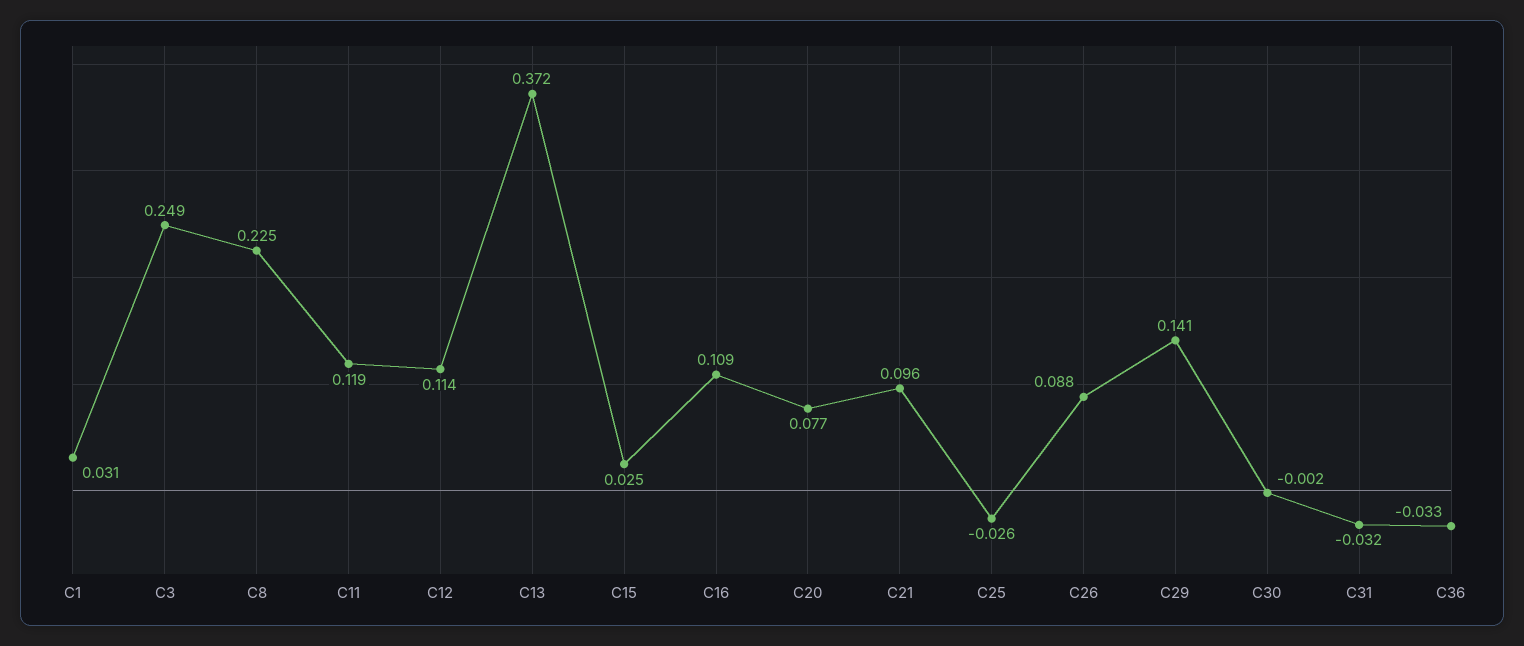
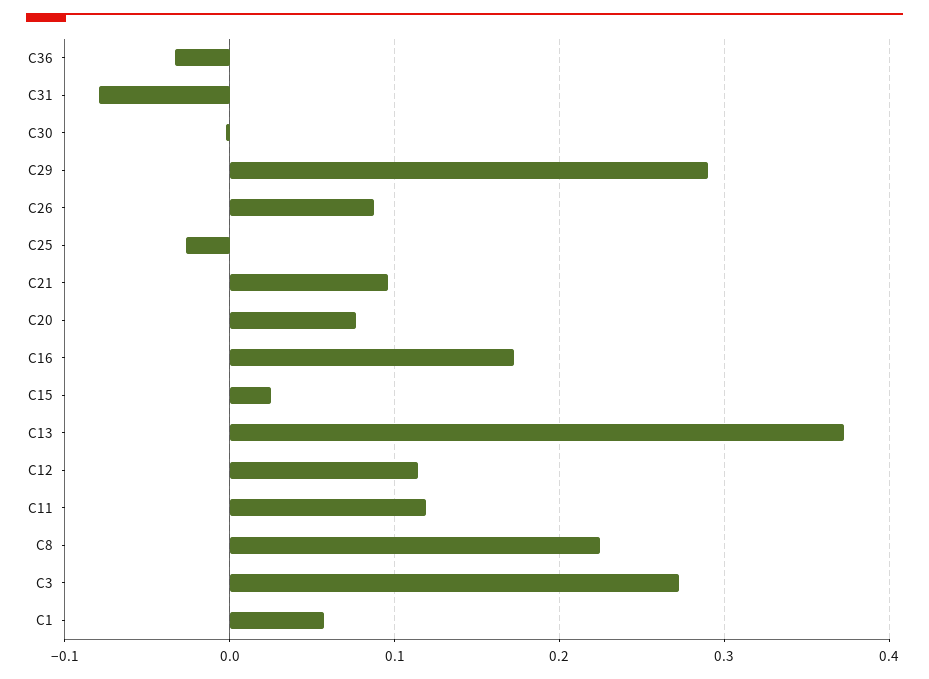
  {
-   "C1": 0.031,
+   "C1": 0.06,
-   "C3": 0.249,
+   "C3": 0.27,
    "C8": 0.225,
    "C11": 0.119,
    "C12": 0.114,
    "C13": 0.372,
    "C15": 0.025,
-   "C16": 0.109,
+   "C16": 0.17,
    "C20": 0.077,
    "C21": 0.096,
    "C25": -0.026,
    "C26": 0.088,
-   "C29": 0.141,
+   "C29": 0.29,
    "C30": -0.002,
-   "C31": -0.032,
+   "C31": -0.08,
    "C36": -0.033
  }

